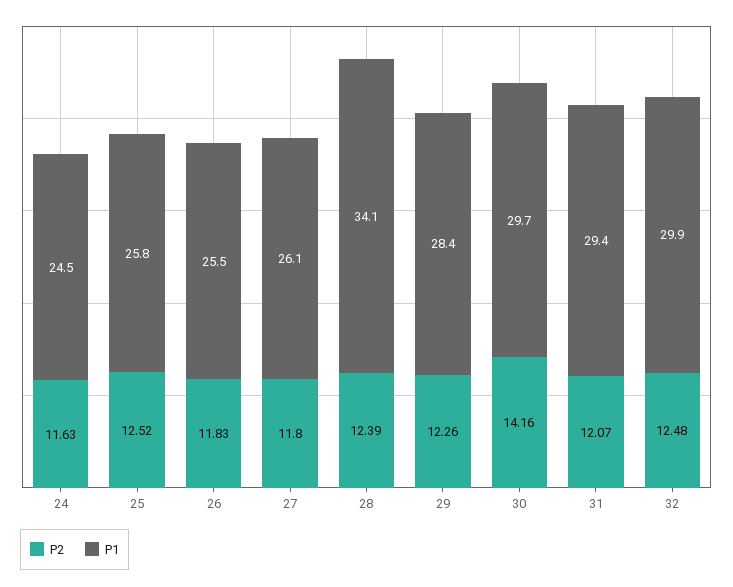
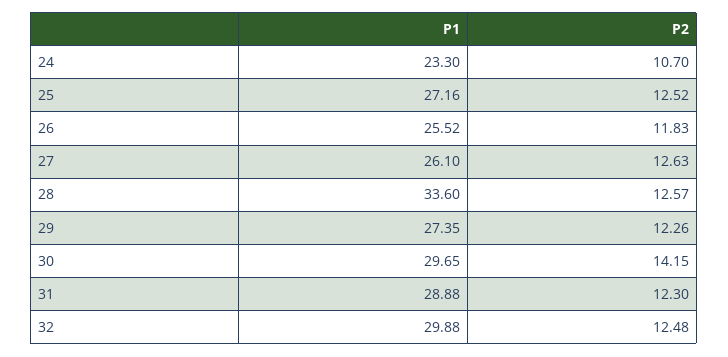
  {
    "P2": {
-     "24": 11.63,
+     "24": 10.7,
      "25": 12.52,
      "26": 11.83,
-     "27": 11.8,
+     "27": 12.63,
-     "28": 12.39,
+     "28": 12.57,
      "29": 12.26,
-     "30": 14.16,
+     "30": 14.15,
-     "31": 12.07,
+     "31": 12.3,
      "32": 12.48
    },
    "P1": {
-     "24": 24.5,
+     "24": 23.3,
-     "25": 25.8,
+     "25": 27.16,
      "26": 25.52,
      "27": 26.1,
-     "28": 34.1,
+     "28": 33.6,
-     "29": 28.4,
+     "29": 27.35,
      "30": 29.65,
-     "31": 29.4,
+     "31": 28.88,
      "32": 29.88
    }
  }

